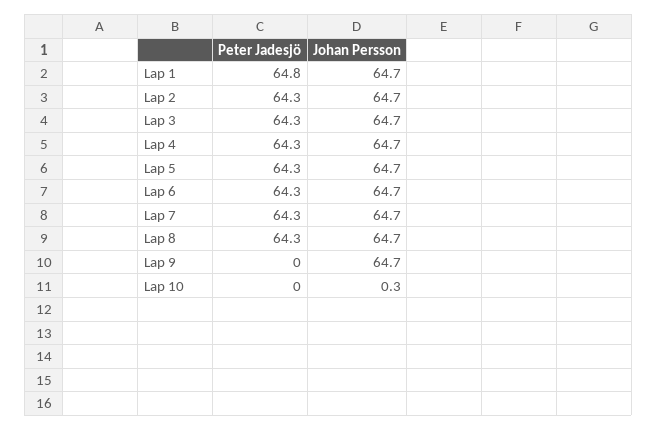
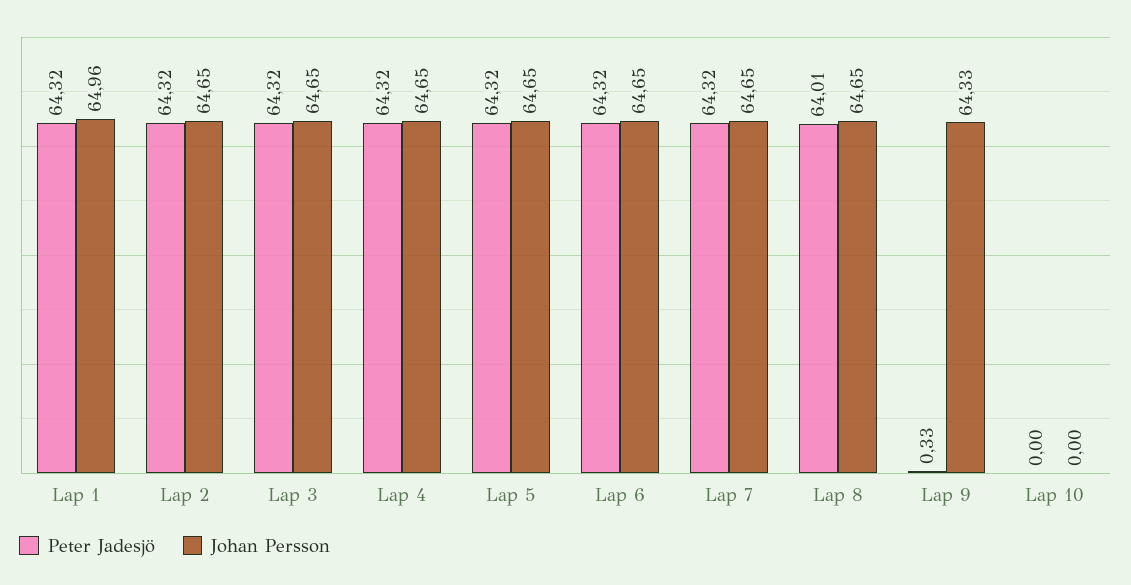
  {
    "Peter Jadesjö": {
-     "Lap 1": 64.8,
+     "Lap 1": 64.32,
      "Lap 2": 64.32,
      "Lap 3": 64.32,
      "Lap 4": 64.32,
      "Lap 5": 64.32,
      "Lap 6": 64.32,
      "Lap 7": 64.32,
-     "Lap 8": 64.3,
+     "Lap 8": 64.01,
-     "Lap 9": 0,
+     "Lap 9": 0.33,
      "Lap 10": 0
    },
    "Johan Persson": {
-     "Lap 1": 64.7,
+     "Lap 1": 64.96,
      "Lap 2": 64.65,
      "Lap 3": 64.65,
      "Lap 4": 64.65,
      "Lap 5": 64.65,
      "Lap 6": 64.65,
      "Lap 7": 64.65,
      "Lap 8": 64.65,
-     "Lap 9": 64.7,
+     "Lap 9": 64.33,
-     "Lap 10": 0.3
+     "Lap 10": 0
    }
  }

